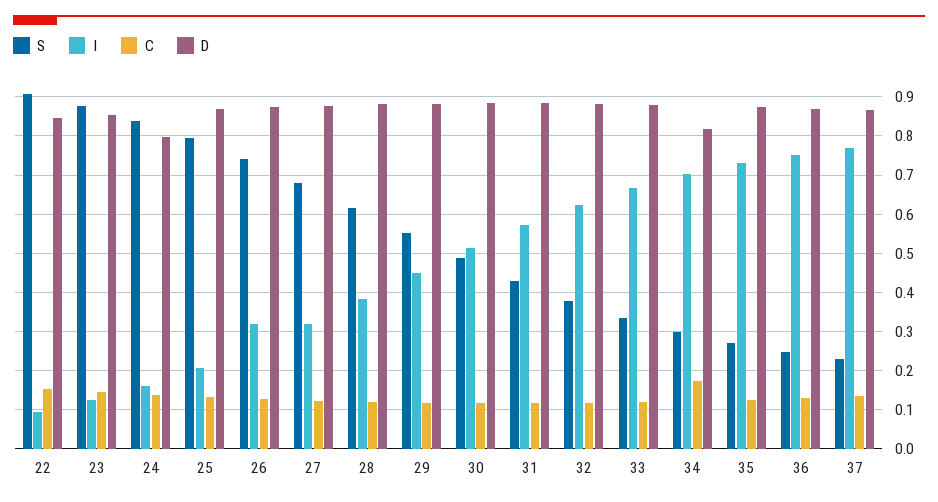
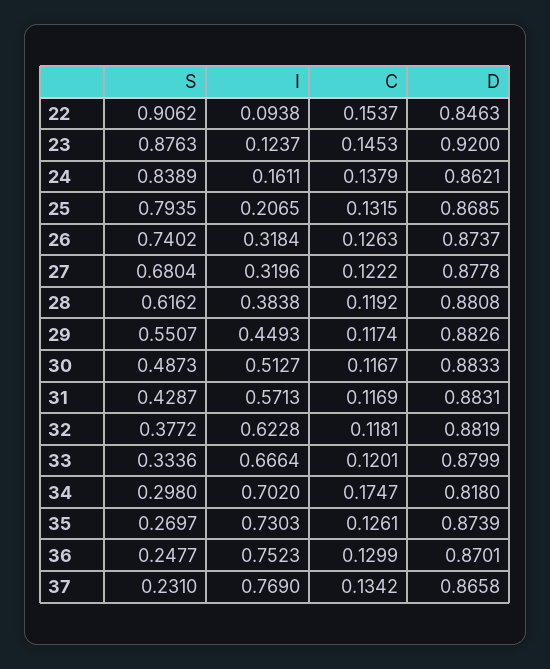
  {
    "S": {
      "22": 0.9062,
      "23": 0.8763,
      "24": 0.8389,
      "25": 0.7935,
      "26": 0.7402,
      "27": 0.6804,
      "28": 0.6162,
      "29": 0.5507,
      "30": 0.4873,
      "31": 0.4287,
      "32": 0.3772,
      "33": 0.3336,
      "34": 0.298,
      "35": 0.2697,
      "36": 0.2477,
      "37": 0.231
    },
    "I": {
      "22": 0.0938,
      "23": 0.1237,
      "24": 0.1611,
      "25": 0.2065,
      "26": 0.3184,
      "27": 0.3196,
      "28": 0.3838,
      "29": 0.4493,
      "30": 0.5127,
      "31": 0.5713,
      "32": 0.6228,
      "33": 0.6664,
      "34": 0.702,
      "35": 0.7303,
      "36": 0.7523,
      "37": 0.769
    },
    "C": {
      "22": 0.1537,
      "23": 0.1453,
      "24": 0.1379,
      "25": 0.1315,
      "26": 0.1263,
      "27": 0.1222,
      "28": 0.1192,
      "29": 0.1174,
      "30": 0.1167,
      "31": 0.1169,
      "32": 0.1181,
      "33": 0.1201,
      "34": 0.1747,
      "35": 0.1261,
      "36": 0.1299,
      "37": 0.1342
    },
    "D": {
      "22": 0.8463,
-     "23": 0.86,
+     "23": 0.92,
-     "24": 0.8,
+     "24": 0.8621,
      "25": 0.8685,
      "26": 0.8737,
      "27": 0.8778,
      "28": 0.8808,
      "29": 0.8826,
      "30": 0.8833,
      "31": 0.8831,
      "32": 0.8819,
      "33": 0.8799,
      "34": 0.818,
      "35": 0.8739,
      "36": 0.8701,
      "37": 0.8658
    }
  }

